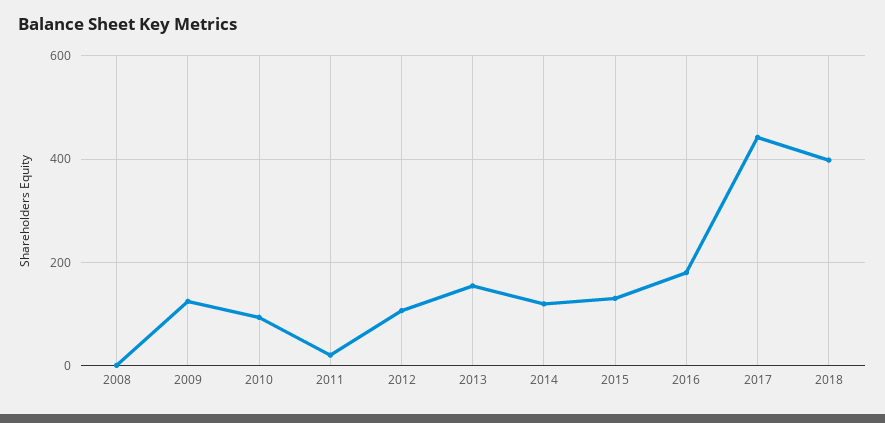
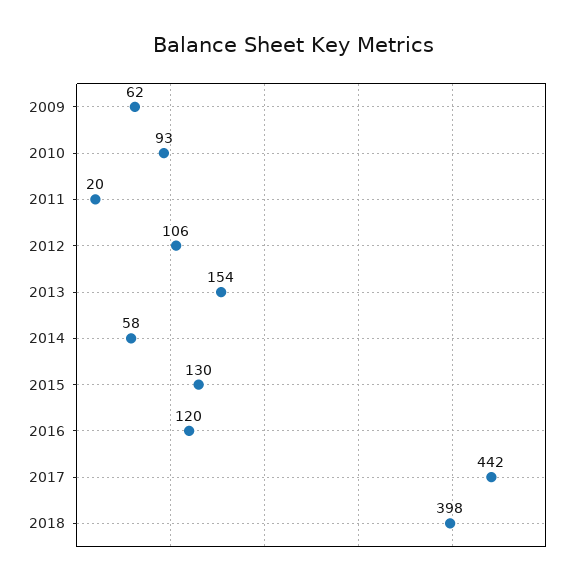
  {
-   "2008": 0,
-   "2009": 120,
+   "2009": 62,
    "2010": 93,
    "2011": 20,
    "2012": 106,
    "2013": 154,
-   "2014": 120,
+   "2014": 58,
    "2015": 130,
-   "2016": 180,
+   "2016": 120,
    "2017": 442,
    "2018": 398
  }

